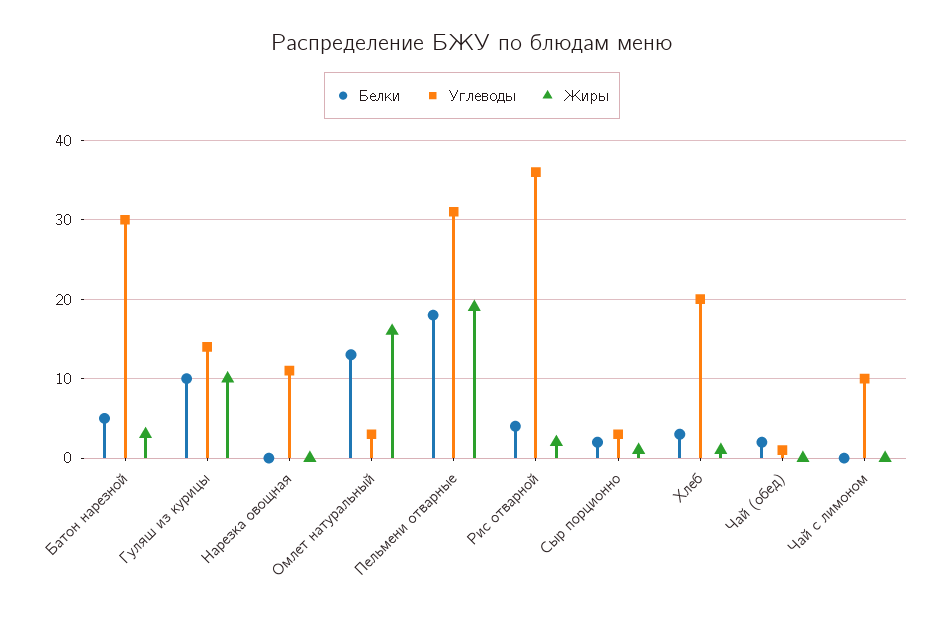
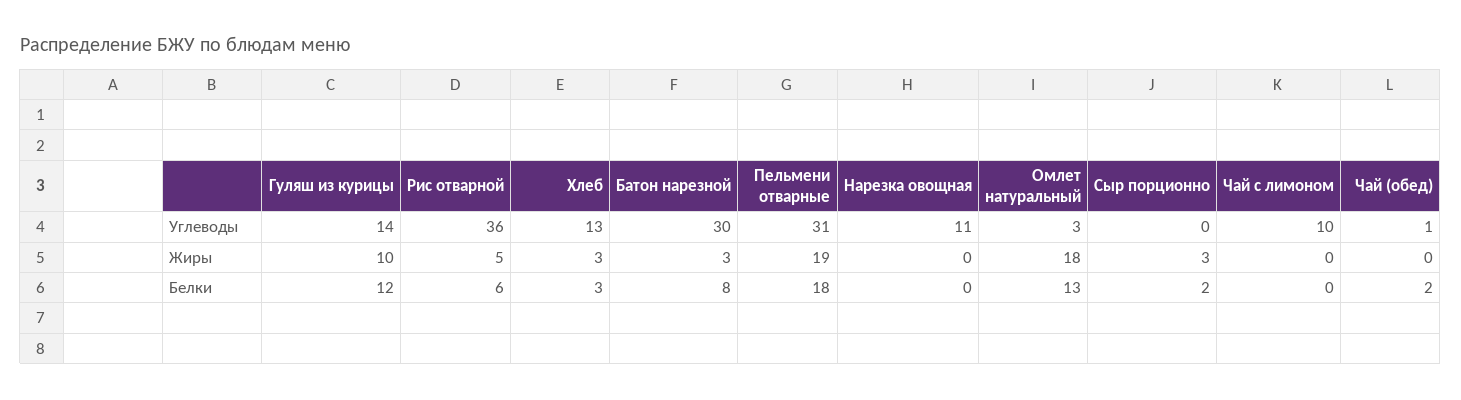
  {
    "Белки": {
-     "Батон нарезной": 5,
+     "Батон нарезной": 8,
-     "Гуляш из курицы": 10,
+     "Гуляш из курицы": 12,
      "Нарезка овощная": 0,
      "Омлет натуральный": 13,
      "Пельмени отварные": 18,
-     "Рис отварной": 4,
+     "Рис отварной": 6,
      "Сыр порционно": 2,
      "Хлеб": 3,
      "Чай (обед)": 2,
      "Чай с лимоном": 0
    },
    "Углеводы": {
      "Батон нарезной": 30,
      "Гуляш из курицы": 14,
      "Нарезка овощная": 11,
      "Омлет натуральный": 3,
      "Пельмени отварные": 31,
      "Рис отварной": 36,
-     "Сыр порционно": 3,
+     "Сыр порционно": 0,
-     "Хлеб": 20,
+     "Хлеб": 13,
      "Чай (обед)": 1,
      "Чай с лимоном": 10
    },
    "Жиры": {
      "Батон нарезной": 3,
      "Гуляш из курицы": 10,
      "Нарезка овощная": 0,
-     "Омлет натуральный": 16,
+     "Омлет натуральный": 18,
      "Пельмени отварные": 19,
-     "Рис отварной": 2,
+     "Рис отварной": 5,
-     "Сыр порционно": 1,
+     "Сыр порционно": 3,
-     "Хлеб": 1,
+     "Хлеб": 3,
      "Чай (обед)": 0,
      "Чай с лимоном": 0
    }
  }

